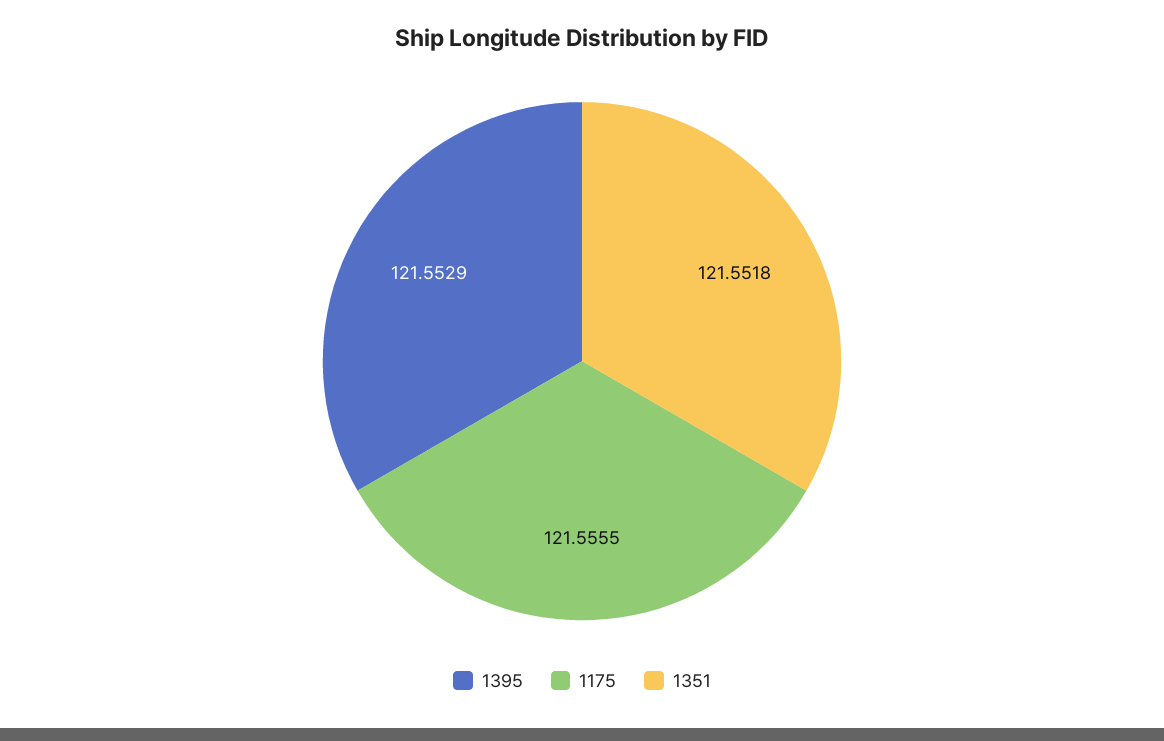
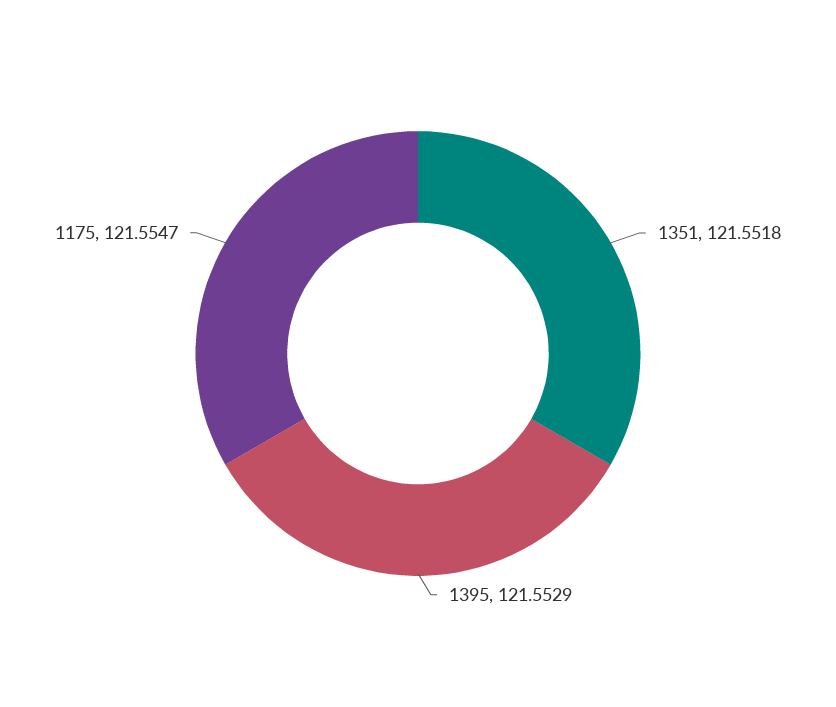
  {
    "1395": 121.5529,
-   "1175": 121.5555,
+   "1175": 121.5547,
    "1351": 121.5518
  }

